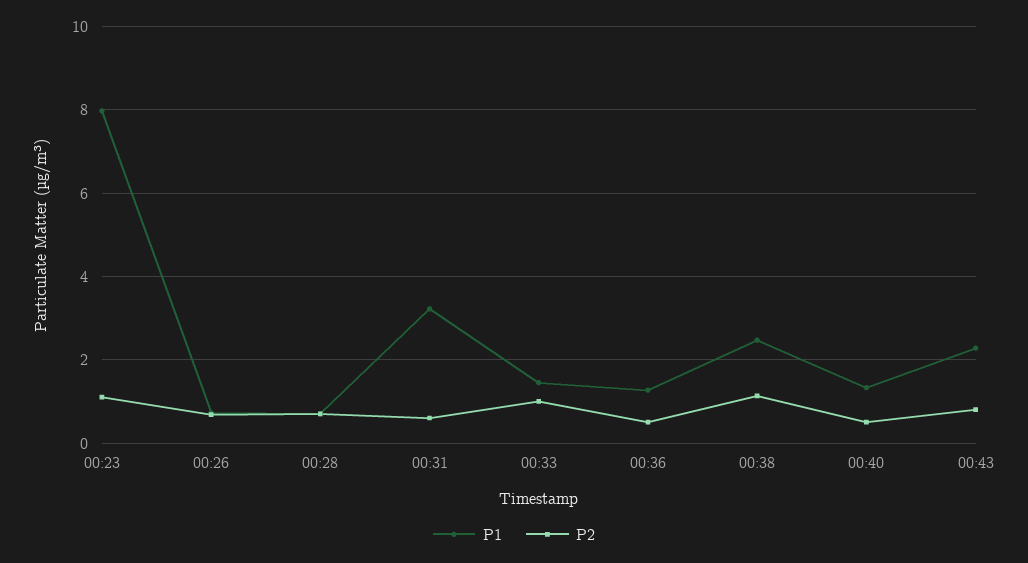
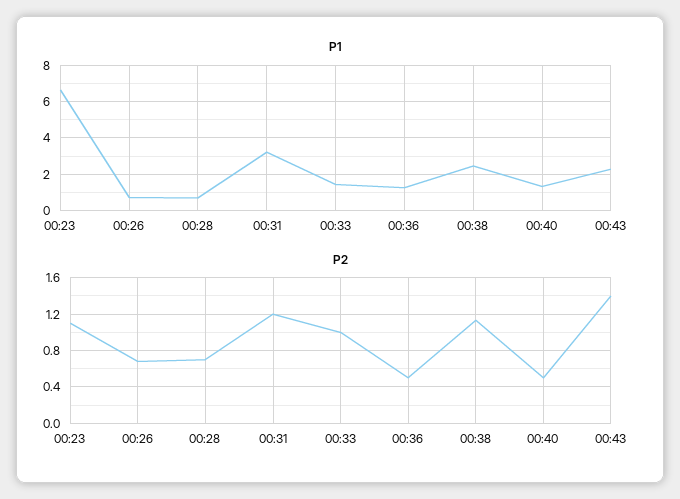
  {
    "P1": {
-     "00:23": 8,
+     "00:23": 6.5,
      "00:26": 0.8,
      "00:28": 0.8,
      "00:31": 3.2,
      "00:33": 1.4,
      "00:36": 1.2,
      "00:38": 2.4,
      "00:40": 1.4,
      "00:43": 2.2
    },
    "P2": {
      "00:23": 1.1,
      "00:26": 0.7,
      "00:28": 0.7,
-     "00:31": 0.6,
+     "00:31": 1.2,
      "00:33": 1,
      "00:36": 0.5,
      "00:38": 1.1,
      "00:40": 0.5,
-     "00:43": 0.8
+     "00:43": 1.4
    }
  }

